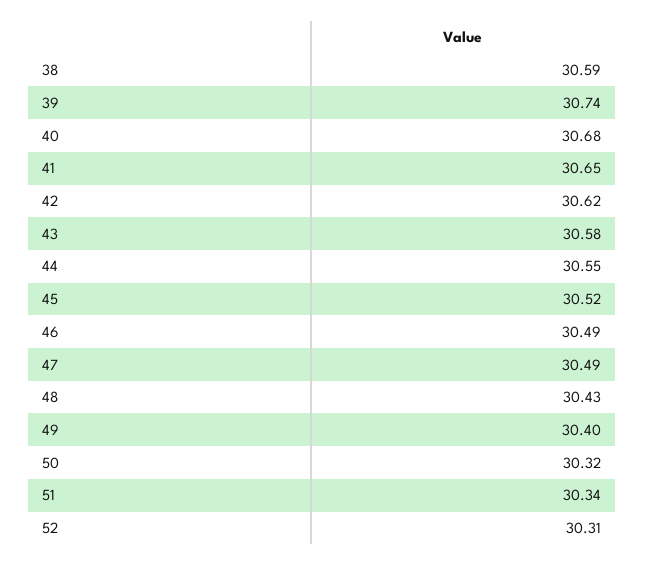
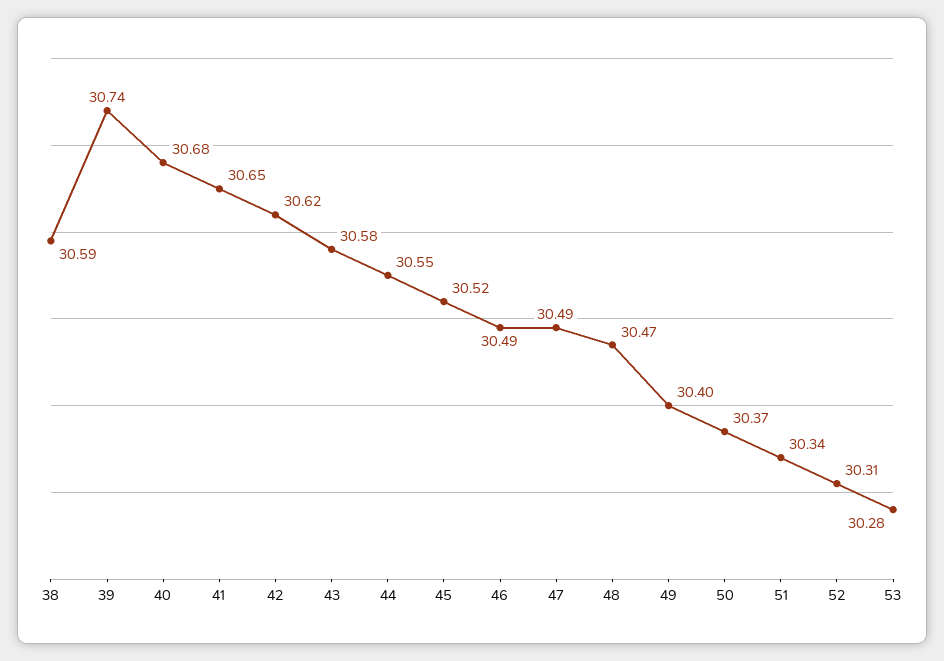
  {
    "38": 30.59,
    "39": 30.74,
    "40": 30.68,
    "41": 30.65,
    "42": 30.62,
    "43": 30.58,
    "44": 30.55,
    "45": 30.52,
    "46": 30.49,
    "47": 30.49,
-   "48": 30.43,
+   "48": 30.47,
    "49": 30.4,
-   "50": 30.32,
+   "50": 30.37,
    "51": 30.34,
-   "52": 30.31
+   "52": 30.31,
+   "53": 30.28
  }

